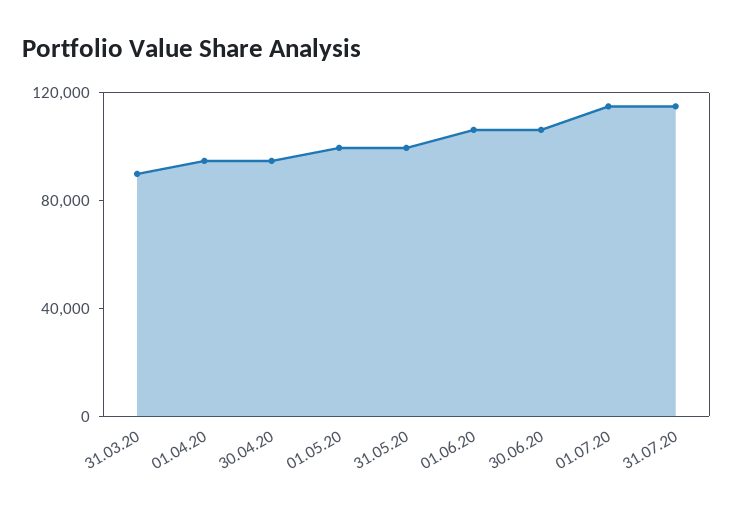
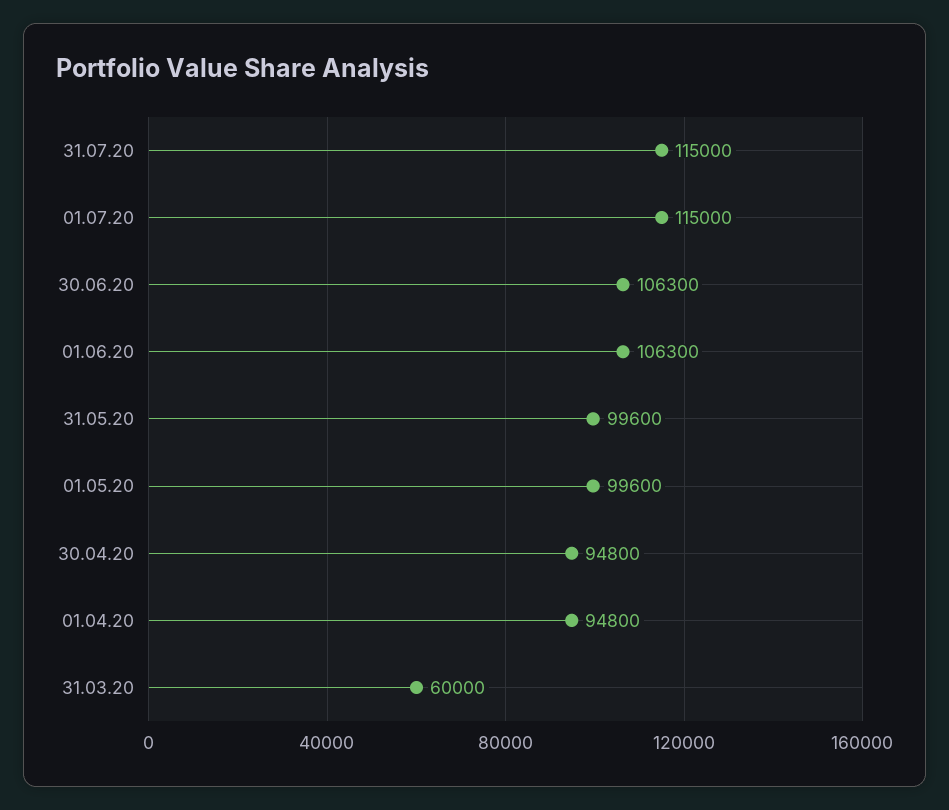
  {
-   "31.03.20": 90000,
+   "31.03.20": 60000,
    "01.04.20": 94800,
    "30.04.20": 94800,
    "01.05.20": 99600,
    "31.05.20": 99600,
    "01.06.20": 106300,
    "30.06.20": 106300,
    "01.07.20": 115000,
    "31.07.20": 115000
  }

